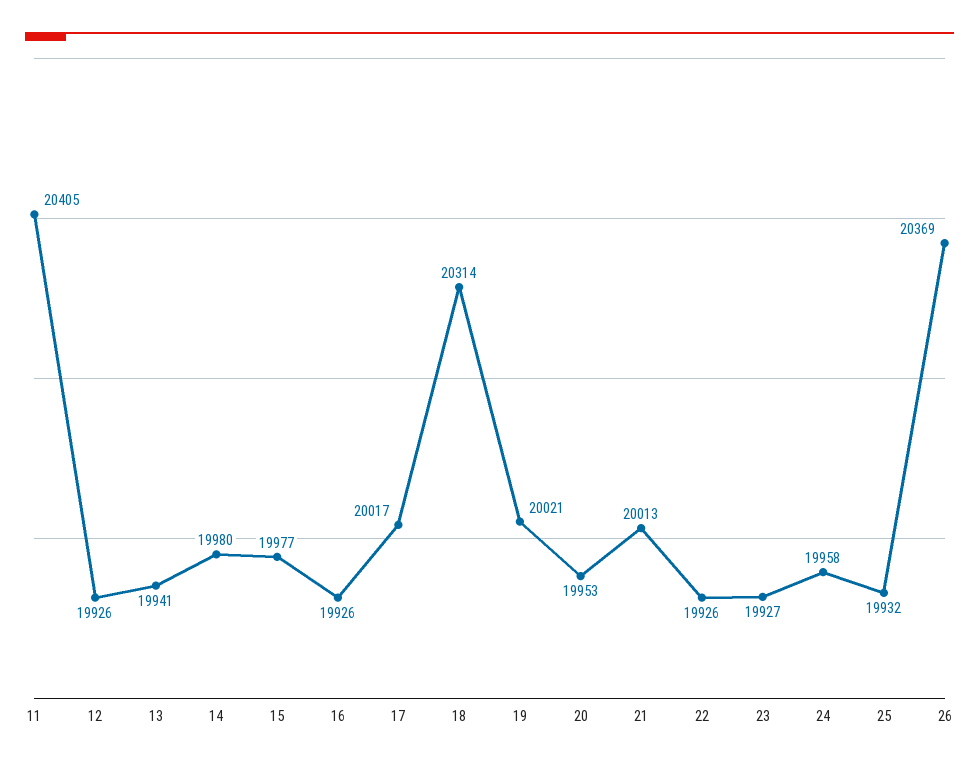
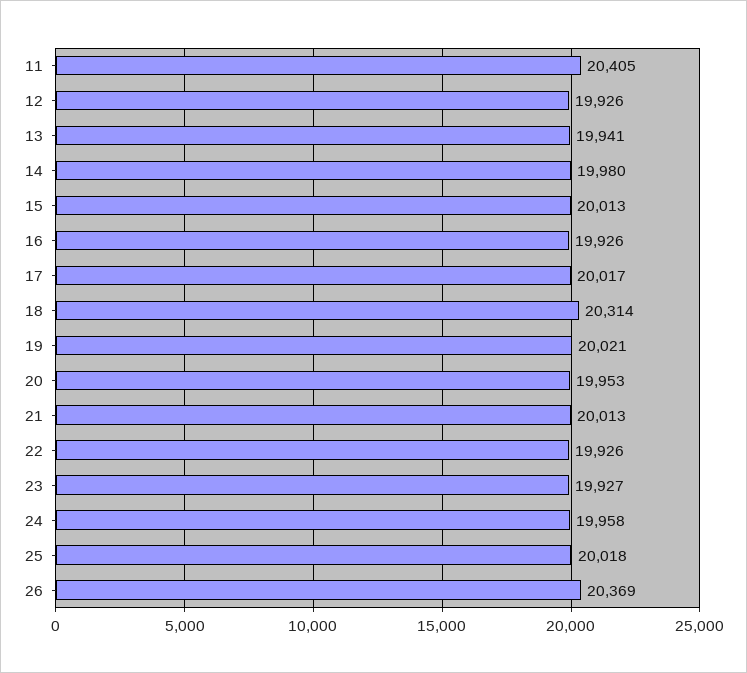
  {
    "11": 20405,
    "12": 19926,
    "13": 19941,
    "14": 19980,
-   "15": 19977,
+   "15": 20013,
    "16": 19926,
    "17": 20017,
    "18": 20314,
    "19": 20021,
    "20": 19953,
    "21": 20013,
    "22": 19926,
    "23": 19927,
    "24": 19958,
-   "25": 19932,
+   "25": 20018,
    "26": 20369
  }

